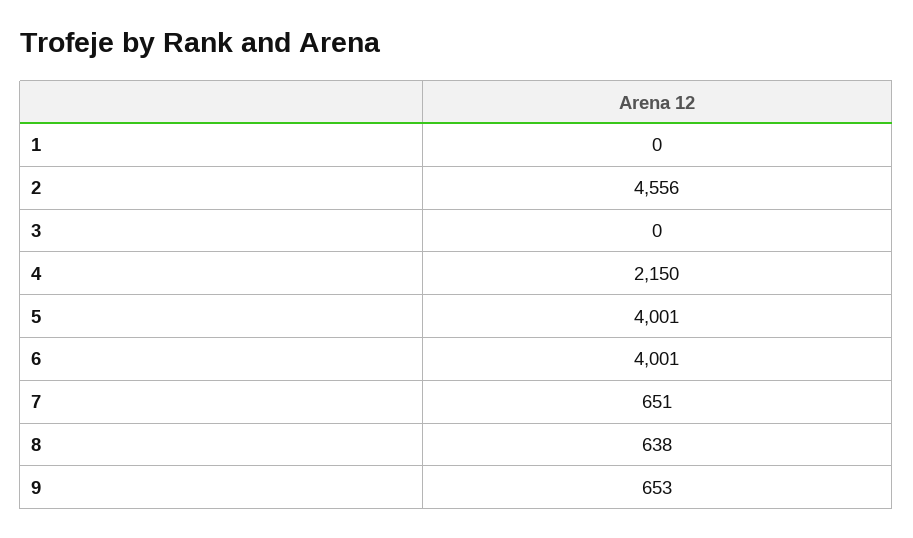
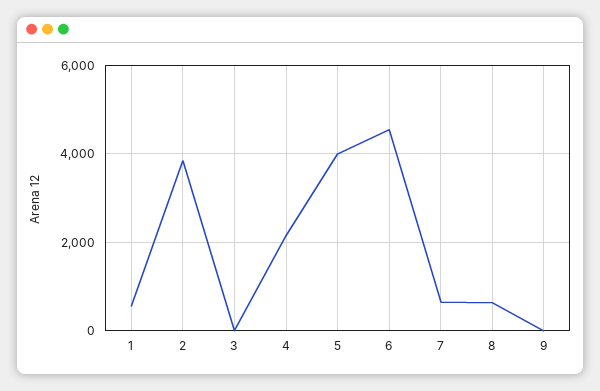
  {
-   "1": 0,
+   "1": 600,
-   "2": 4556,
+   "2": 3800,
    "3": 0,
    "4": 2150,
    "5": 4001,
-   "6": 4001,
+   "6": 4600,
    "7": 651,
    "8": 638,
-   "9": 653
+   "9": 0
  }

